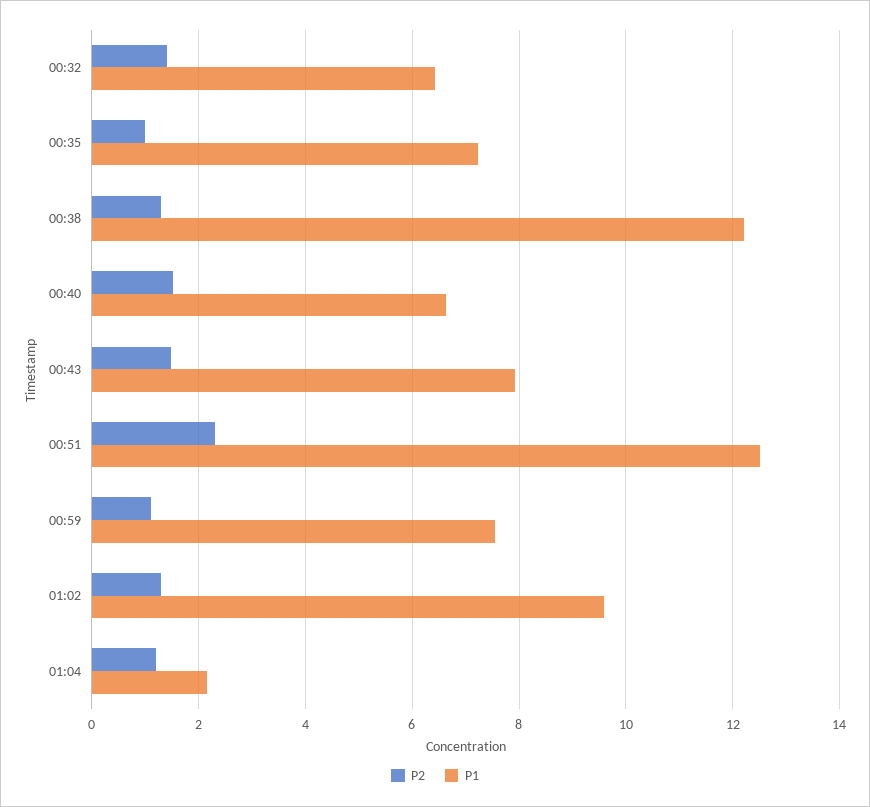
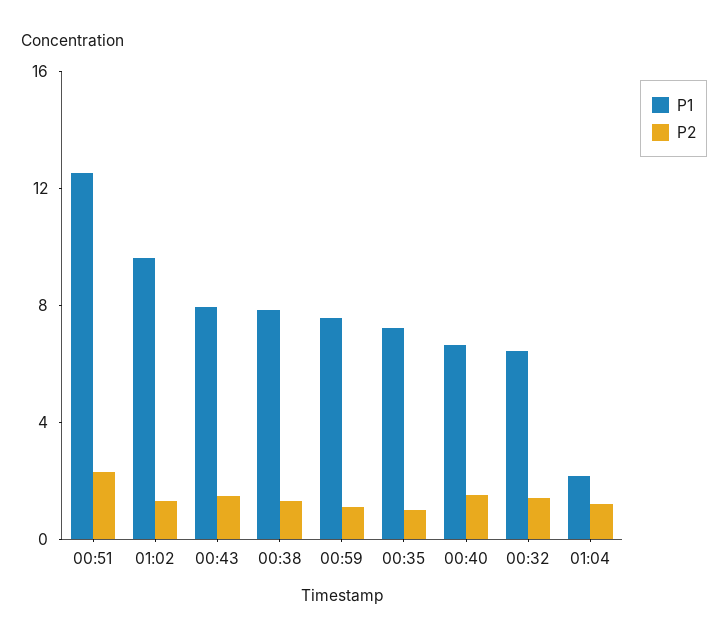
  {
    "P2": {
      "00:32": 1.4,
      "00:35": 1,
      "00:38": 1.4,
      "00:40": 1.6,
      "00:43": 1.4,
      "00:51": 2.4,
      "00:59": 1.2,
      "01:02": 1.4,
      "01:04": 1.2
    },
    "P1": {
      "00:32": 6.4,
      "00:35": 7.2,
-     "00:38": 12.2,
+     "00:38": 8,
      "00:40": 6.6,
      "00:43": 8,
      "00:51": 12.6,
      "00:59": 7.6,
      "01:02": 9.6,
      "01:04": 2.2
    }
  }

